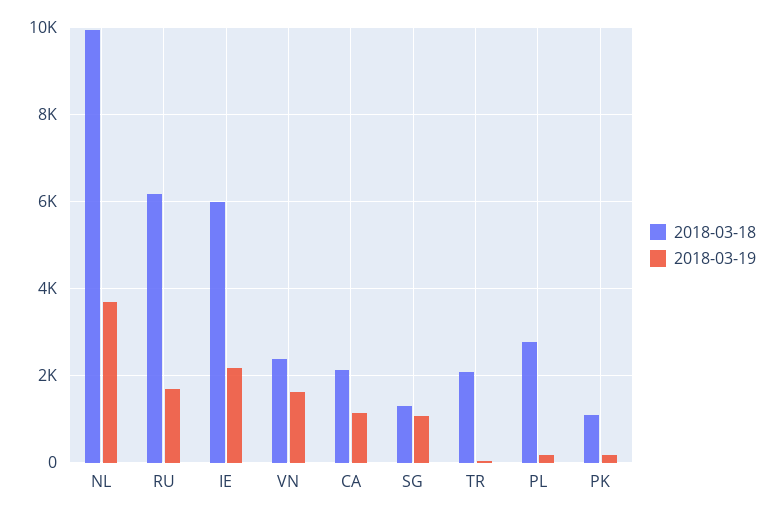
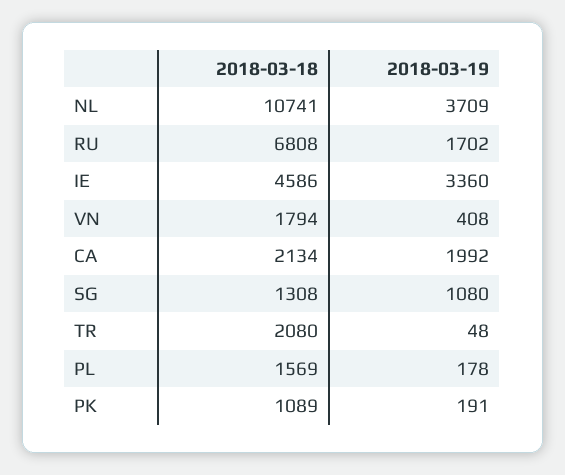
  {
    "2018-03-18": {
-     "NL": 10000,
+     "NL": 10741,
-     "RU": 6200,
+     "RU": 6808,
-     "IE": 6000,
+     "IE": 4586,
-     "VN": 2400,
+     "VN": 1794,
      "CA": 2134,
      "SG": 1308,
      "TR": 2080,
-     "PL": 2800,
+     "PL": 1569,
      "PK": 1089
    },
    "2018-03-19": {
      "NL": 3709,
      "RU": 1702,
-     "IE": 2200,
+     "IE": 3360,
-     "VN": 1600,
+     "VN": 408,
-     "CA": 1200,
+     "CA": 1992,
      "SG": 1080,
      "TR": 48,
      "PL": 178,
      "PK": 191
    }
  }

